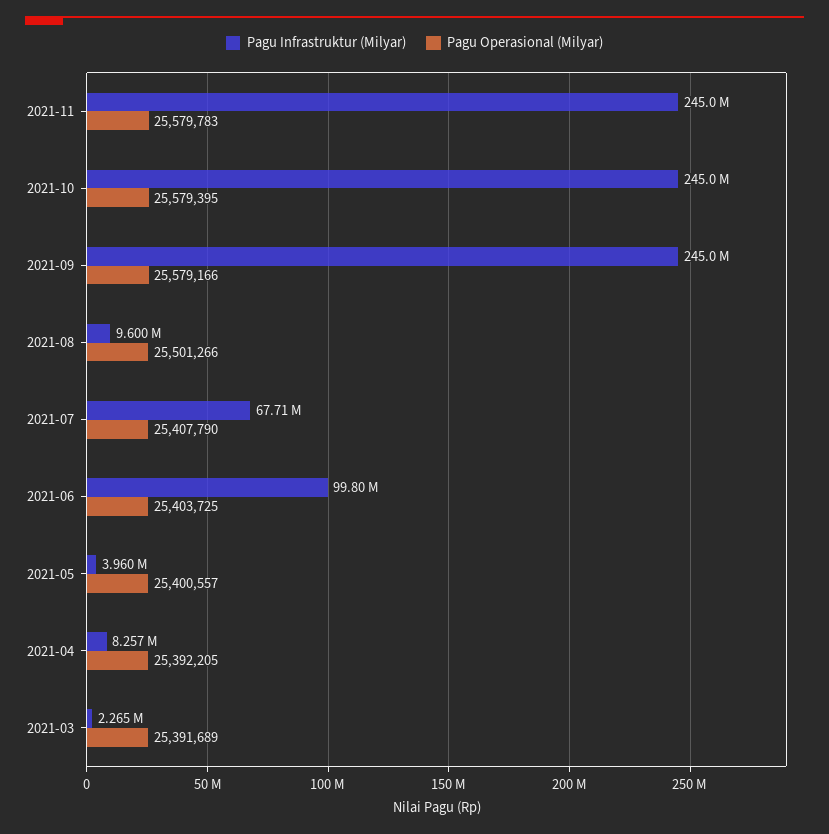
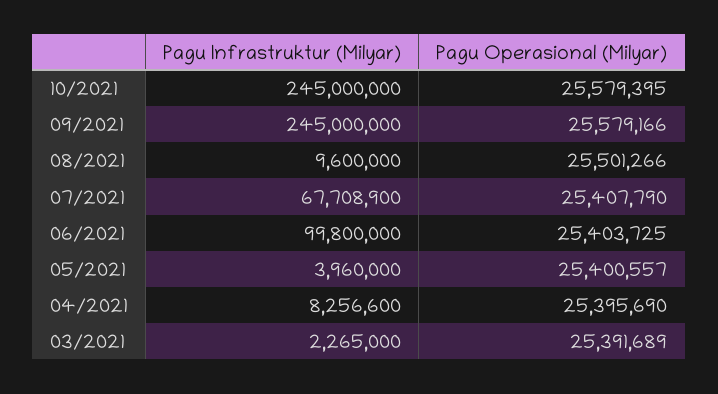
  {
    "Pagu Infrastruktur (Milyar)": {
-     "2021-11": 245000000,
      "2021-10": 245000000,
      "2021-09": 245000000,
      "2021-08": 9600000,
      "2021-07": 67708900,
      "2021-06": 99800000,
      "2021-05": 3960000,
      "2021-04": 8256600,
      "2021-03": 2265000
    },
    "Pagu Operasional (Milyar)": {
-     "2021-11": 25579783,
      "2021-10": 25579395,
      "2021-09": 25579166,
      "2021-08": 25501266,
      "2021-07": 25407790,
      "2021-06": 25403725,
      "2021-05": 25400557,
-     "2021-04": 25392205,
+     "2021-04": 25395690,
      "2021-03": 25391689
    }
  }

